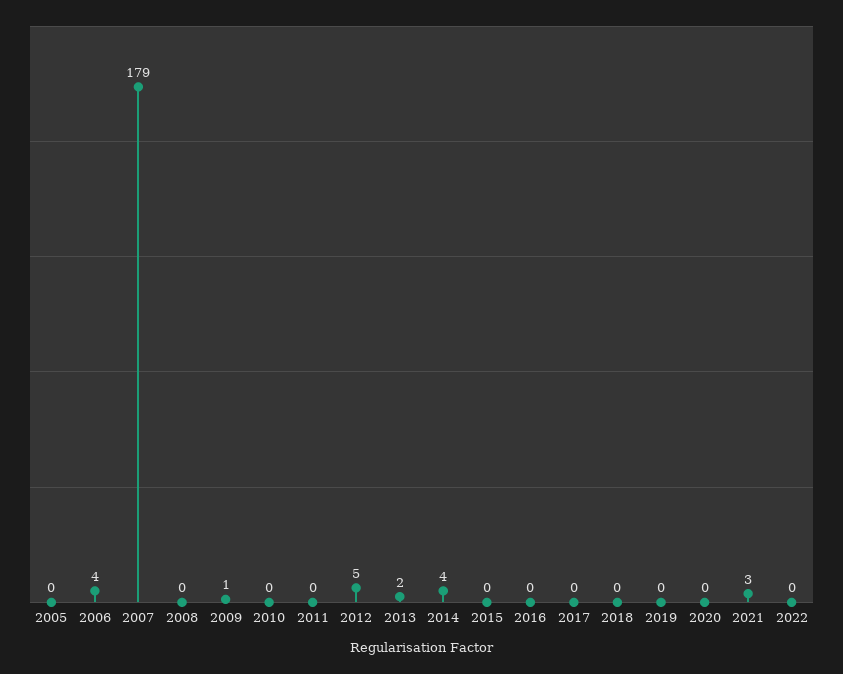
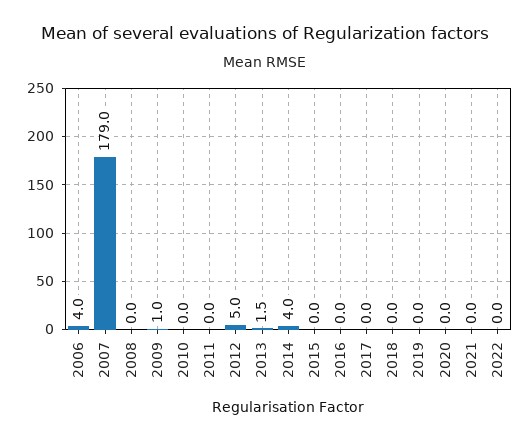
  {
-   "2005": 0,
    "2006": 4,
    "2007": 179,
    "2008": 0,
    "2009": 1,
    "2010": 0,
    "2011": 0,
    "2012": 5,
    "2013": 1.5,
    "2014": 4,
    "2015": 0,
    "2016": 0,
    "2017": 0,
    "2018": 0,
    "2019": 0,
    "2020": 0,
-   "2021": 3,
+   "2021": 0,
    "2022": 0
  }

